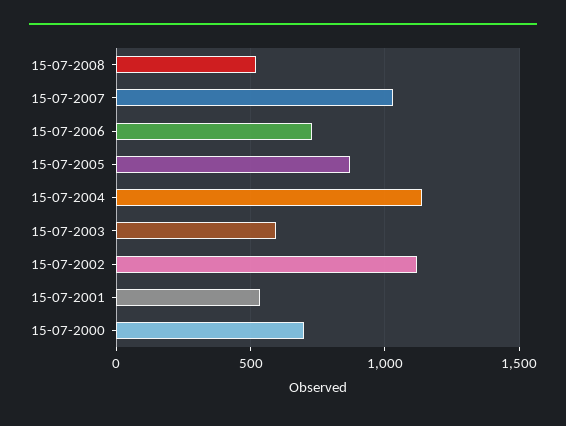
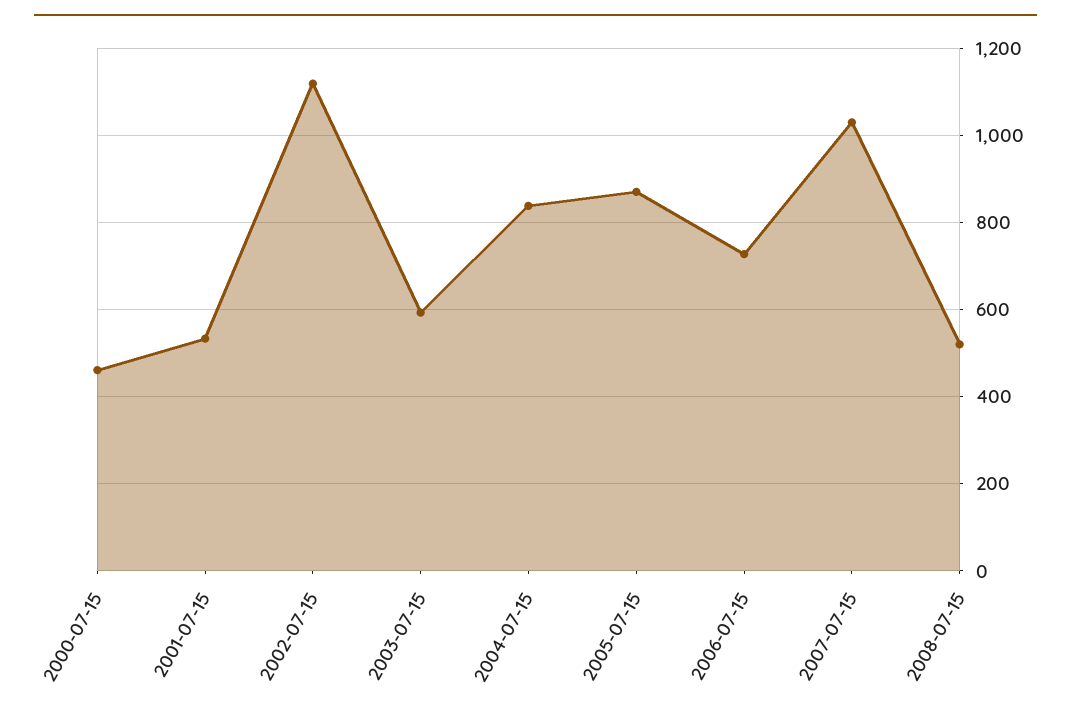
  {
    "15-07-2008": 520,
    "15-07-2007": 1040,
    "15-07-2006": 720,
    "15-07-2005": 880,
-   "15-07-2004": 1150,
+   "15-07-2004": 840,
    "15-07-2003": 600,
    "15-07-2002": 1120,
    "15-07-2001": 540,
-   "15-07-2000": 700
+   "15-07-2000": 460
  }

